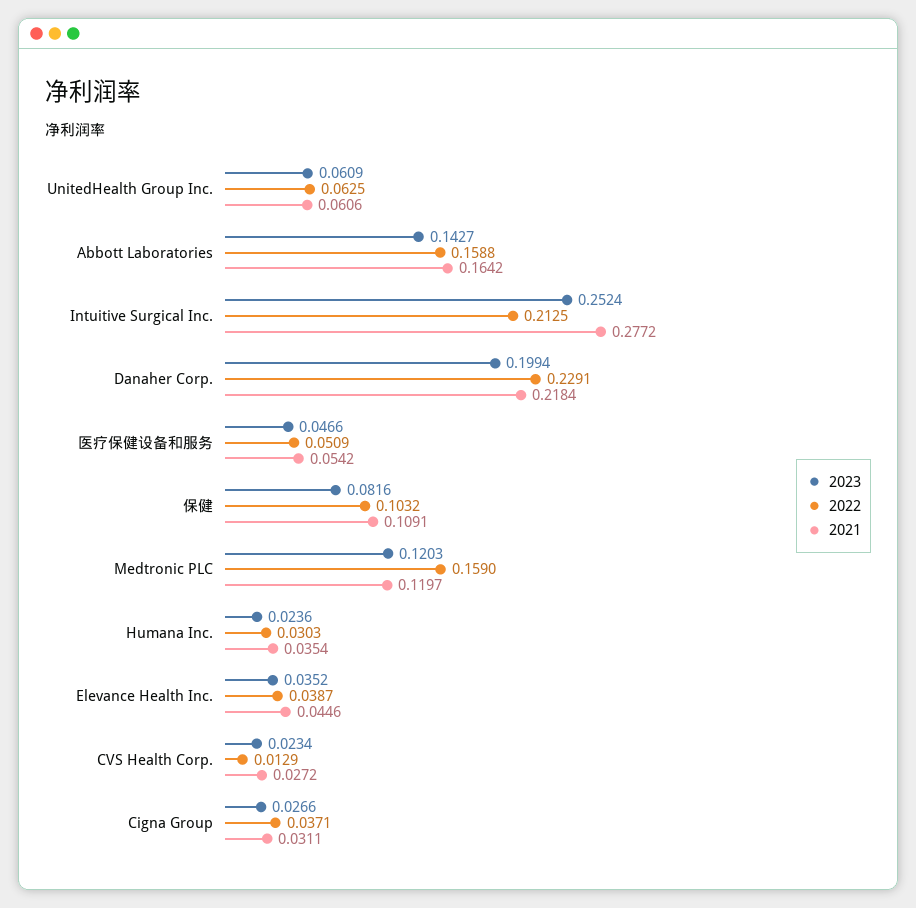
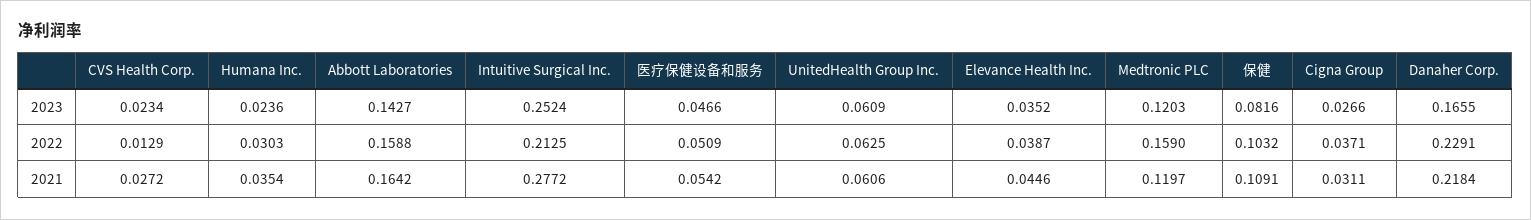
  {
    "2023": {
      "UnitedHealth Group Inc.": 0.0609,
      "Abbott Laboratories": 0.1427,
      "Intuitive Surgical Inc.": 0.2524,
-     "Danaher Corp.": 0.1994,
+     "Danaher Corp.": 0.1655,
      "医疗保健设备和服务": 0.0466,
      "保健": 0.0816,
      "Medtronic PLC": 0.1203,
      "Humana Inc.": 0.0236,
      "Elevance Health Inc.": 0.0352,
      "CVS Health Corp.": 0.0234,
      "Cigna Group": 0.0266
    },
    "2022": {
      "UnitedHealth Group Inc.": 0.0625,
      "Abbott Laboratories": 0.1588,
      "Intuitive Surgical Inc.": 0.2125,
      "Danaher Corp.": 0.2291,
      "医疗保健设备和服务": 0.0509,
      "保健": 0.1032,
      "Medtronic PLC": 0.159,
      "Humana Inc.": 0.0303,
      "Elevance Health Inc.": 0.0387,
      "CVS Health Corp.": 0.0129,
      "Cigna Group": 0.0371
    },
    "2021": {
      "UnitedHealth Group Inc.": 0.0606,
      "Abbott Laboratories": 0.1642,
      "Intuitive Surgical Inc.": 0.2772,
      "Danaher Corp.": 0.2184,
      "医疗保健设备和服务": 0.0542,
      "保健": 0.1091,
      "Medtronic PLC": 0.1197,
      "Humana Inc.": 0.0354,
      "Elevance Health Inc.": 0.0446,
      "CVS Health Corp.": 0.0272,
      "Cigna Group": 0.0311
    }
  }

